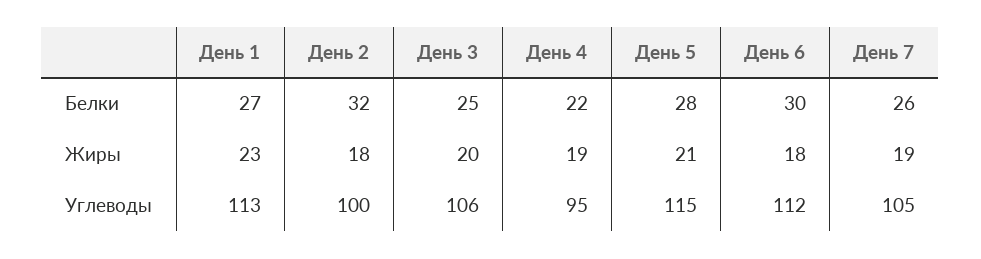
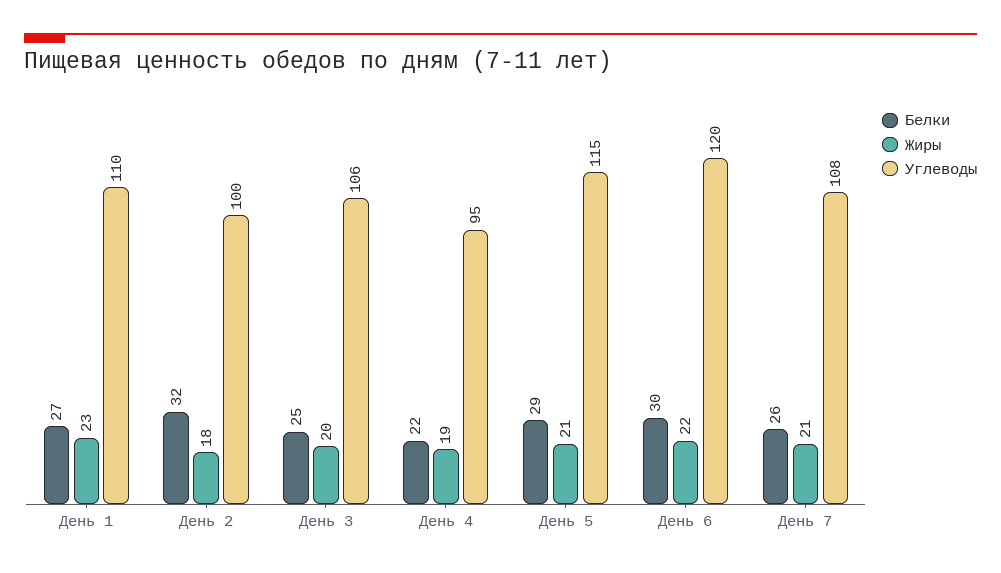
  {
    "Белки": {
      "День 1": 27,
      "День 2": 32,
      "День 3": 25,
      "День 4": 22,
-     "День 5": 28,
+     "День 5": 29,
      "День 6": 30,
      "День 7": 26
    },
    "Жиры": {
      "День 1": 23,
      "День 2": 18,
      "День 3": 20,
      "День 4": 19,
      "День 5": 21,
-     "День 6": 18,
+     "День 6": 22,
-     "День 7": 19
+     "День 7": 21
    },
    "Углеводы": {
-     "День 1": 113,
+     "День 1": 110,
      "День 2": 100,
      "День 3": 106,
      "День 4": 95,
      "День 5": 115,
-     "День 6": 112,
+     "День 6": 120,
-     "День 7": 105
+     "День 7": 108
    }
  }

